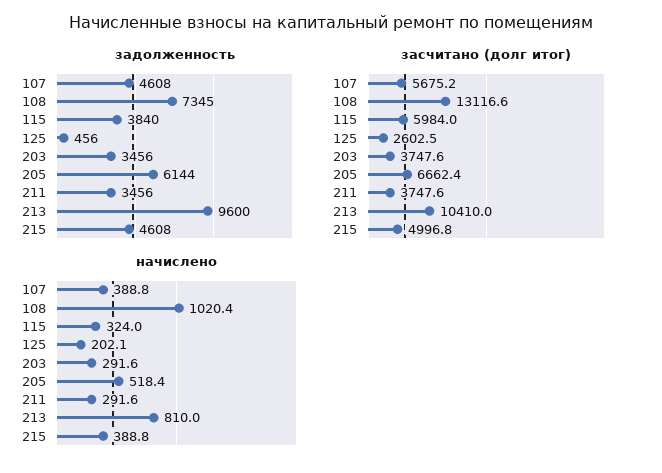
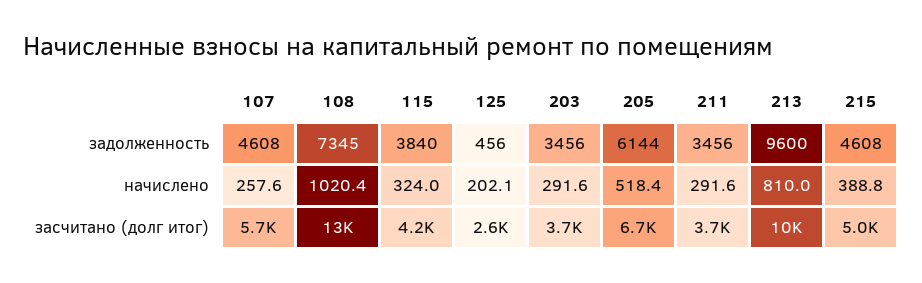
  {
    "задолженность": {
      "107": 4608,
      "108": 7345,
      "115": 3840,
      "125": 456,
      "203": 3456,
      "205": 6144,
      "211": 3456,
      "213": 9600,
      "215": 4608
    },
    "засчитано (долг итог)": {
      "107": 5675.2,
      "108": 13116.6,
-     "115": 5984,
+     "115": 4200,
      "125": 2602.5,
      "203": 3747.6,
      "205": 6662.4,
      "211": 3747.6,
      "213": 10410,
      "215": 4996.8
    },
    "начислено": {
-     "107": 388.8,
+     "107": 257.6,
      "108": 1020.4,
      "115": 324,
      "125": 202.1,
      "203": 291.6,
      "205": 518.4,
      "211": 291.6,
      "213": 810,
      "215": 388.8
    }
  }

